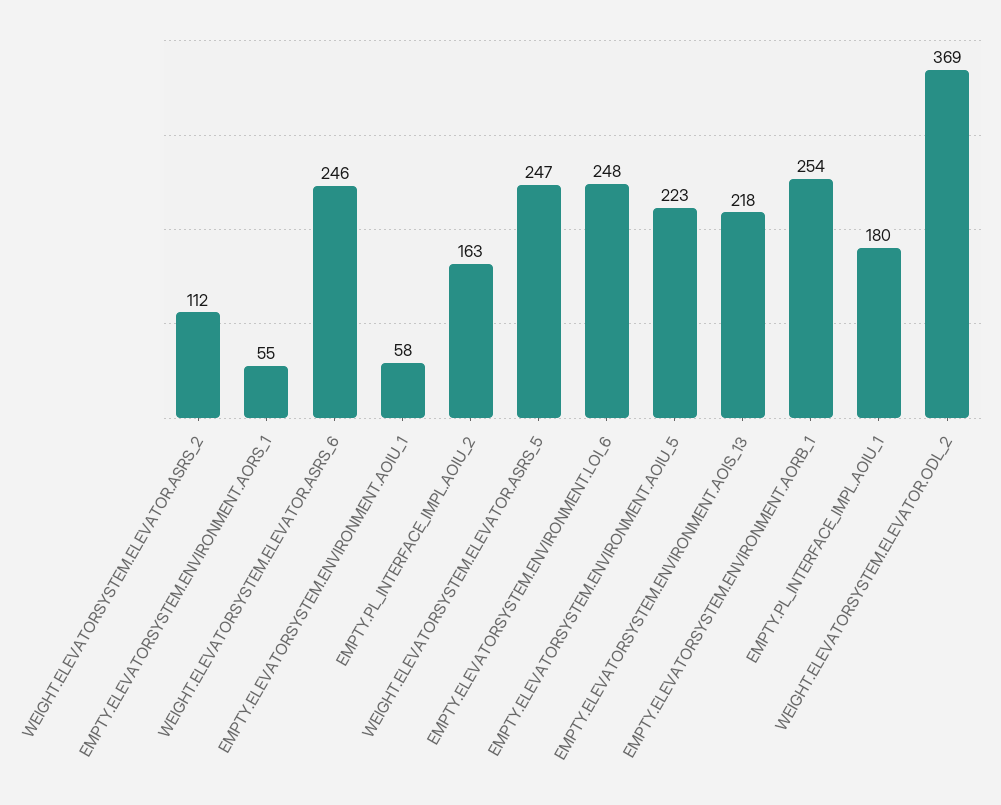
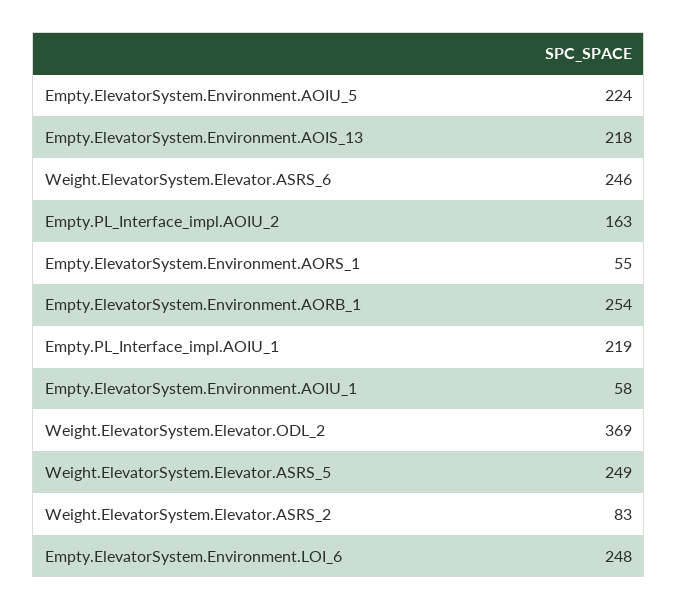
  {
-   "WEIGHT.ELEVATORSYSTEM.ELEVATOR.ASRS_2": 112,
+   "WEIGHT.ELEVATORSYSTEM.ELEVATOR.ASRS_2": 83,
    "EMPTY.ELEVATORSYSTEM.ENVIRONMENT.AORS_1": 55,
    "WEIGHT.ELEVATORSYSTEM.ELEVATOR.ASRS_6": 246,
    "EMPTY.ELEVATORSYSTEM.ENVIRONMENT.AOIU_1": 58,
    "EMPTY.PL_INTERFACE_IMPL.AOIU_2": 163,
-   "WEIGHT.ELEVATORSYSTEM.ELEVATOR.ASRS_5": 247,
+   "WEIGHT.ELEVATORSYSTEM.ELEVATOR.ASRS_5": 249,
    "EMPTY.ELEVATORSYSTEM.ENVIRONMENT.LOI_6": 248,
-   "EMPTY.ELEVATORSYSTEM.ENVIRONMENT.AOIU_5": 223,
+   "EMPTY.ELEVATORSYSTEM.ENVIRONMENT.AOIU_5": 224,
    "EMPTY.ELEVATORSYSTEM.ENVIRONMENT.AOIS_13": 218,
    "EMPTY.ELEVATORSYSTEM.ENVIRONMENT.AORB_1": 254,
-   "EMPTY.PL_INTERFACE_IMPL.AOIU_1": 180,
+   "EMPTY.PL_INTERFACE_IMPL.AOIU_1": 219,
    "WEIGHT.ELEVATORSYSTEM.ELEVATOR.ODL_2": 369
  }

